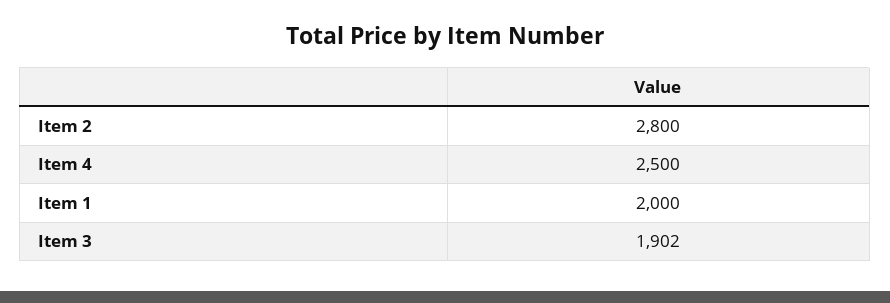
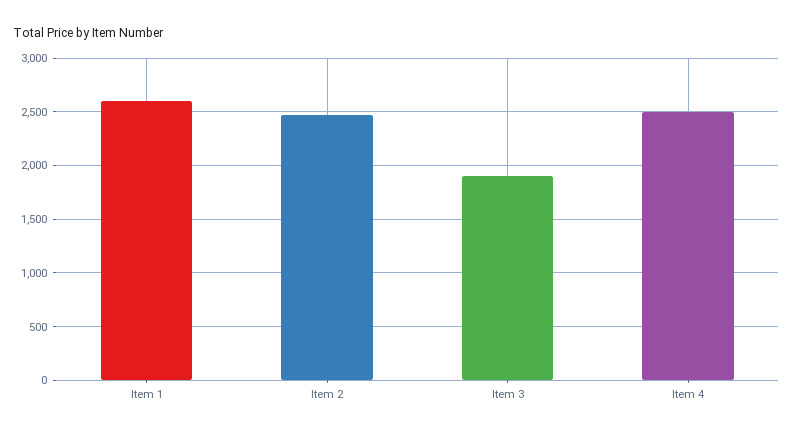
  {
-   "Item 2": 2800,
+   "Item 2": 2500,
    "Item 4": 2500,
-   "Item 1": 2000,
+   "Item 1": 2600,
    "Item 3": 1902
  }

